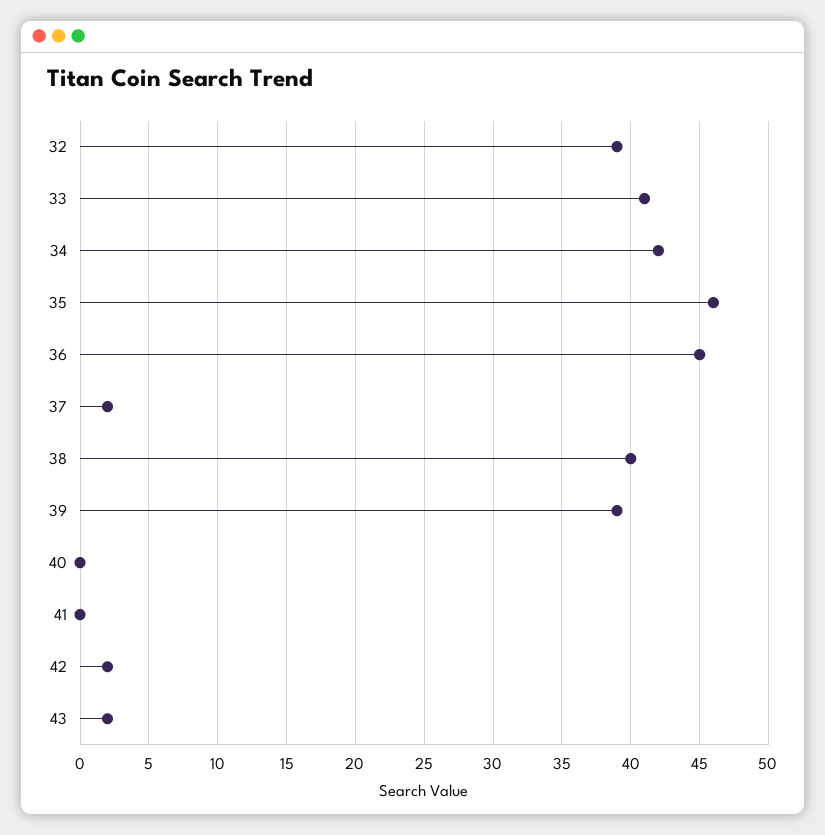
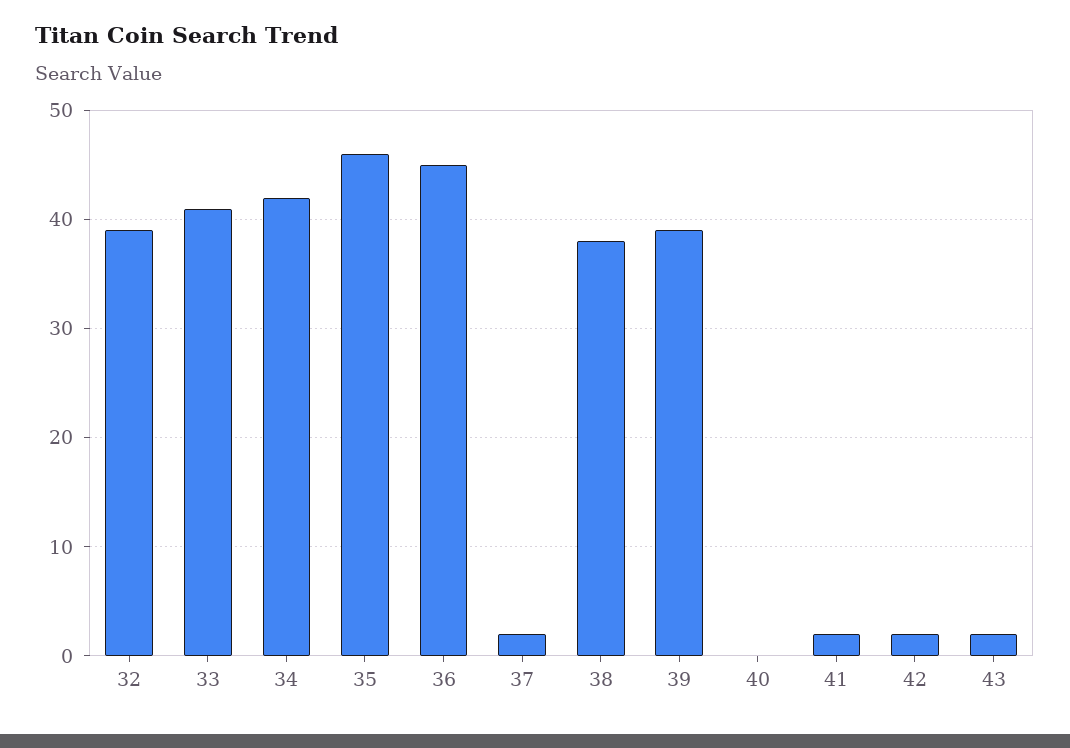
  {
    "32": 39,
    "33": 41,
    "34": 42,
    "35": 46,
    "36": 45,
    "37": 2,
-   "38": 40,
+   "38": 38,
    "39": 39,
    "40": 0,
-   "41": 0,
+   "41": 2,
    "42": 2,
    "43": 2
  }

